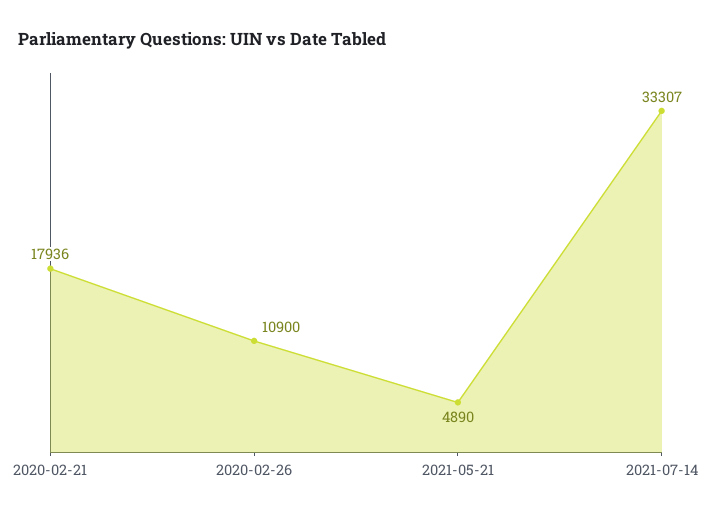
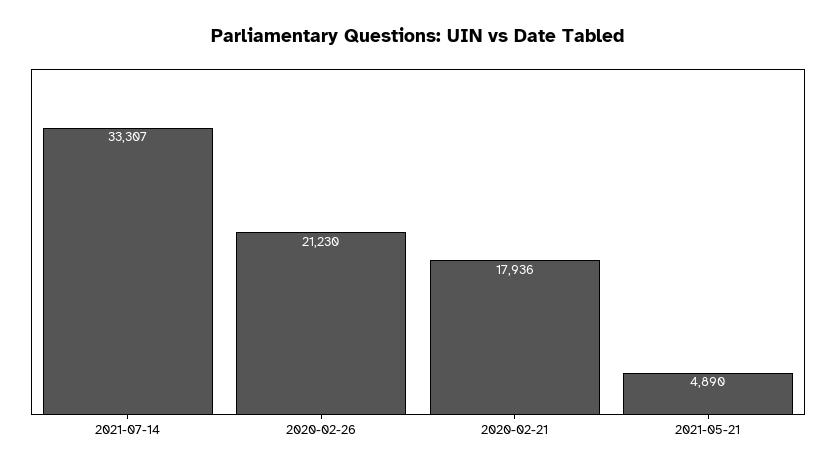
  {
    "2020-02-21": 17936,
-   "2020-02-26": 10900,
+   "2020-02-26": 21230,
    "2021-05-21": 4890,
    "2021-07-14": 33307
  }

